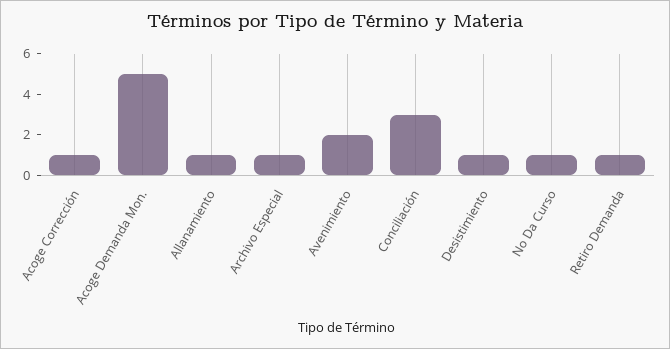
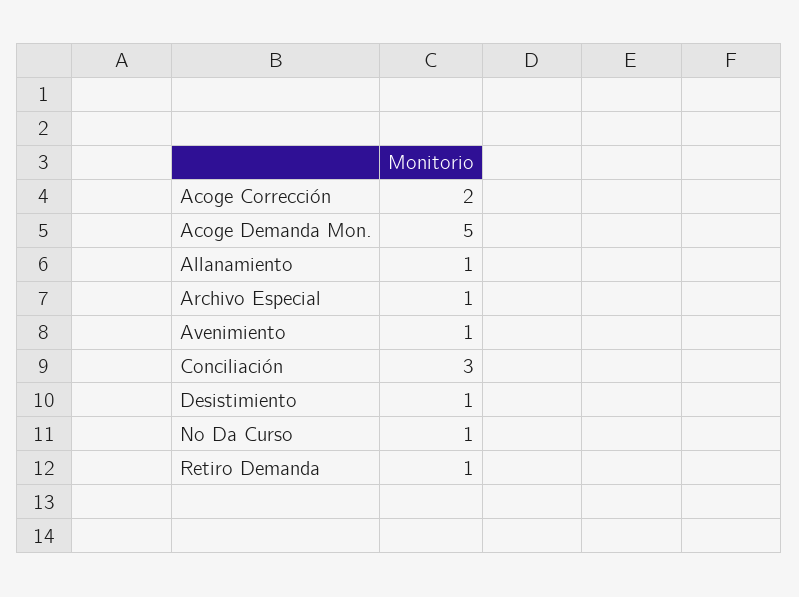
  {
-   "Acoge Corrección": 1,
+   "Acoge Corrección": 2,
    "Acoge Demanda Mon.": 5,
    "Allanamiento": 1,
    "Archivo Especial": 1,
-   "Avenimiento": 2,
+   "Avenimiento": 1,
    "Conciliación": 3,
    "Desistimiento": 1,
    "No Da Curso": 1,
    "Retiro Demanda": 1
  }

